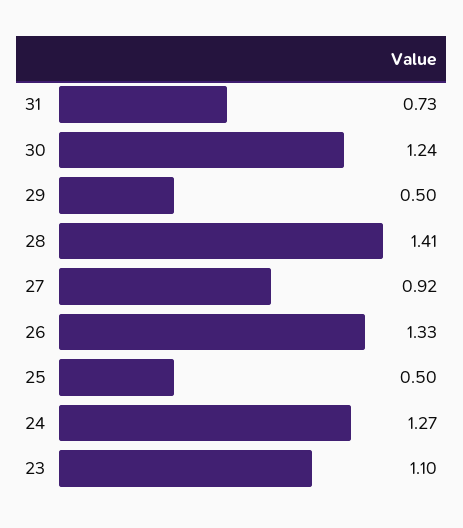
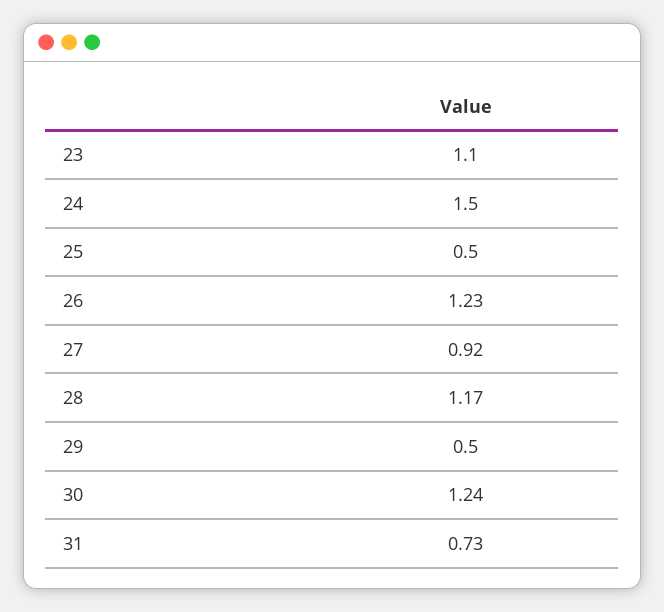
  {
    "31": 0.73,
    "30": 1.24,
    "29": 0.5,
-   "28": 1.41,
+   "28": 1.17,
    "27": 0.92,
-   "26": 1.33,
+   "26": 1.23,
    "25": 0.5,
-   "24": 1.27,
+   "24": 1.5,
    "23": 1.1
  }

